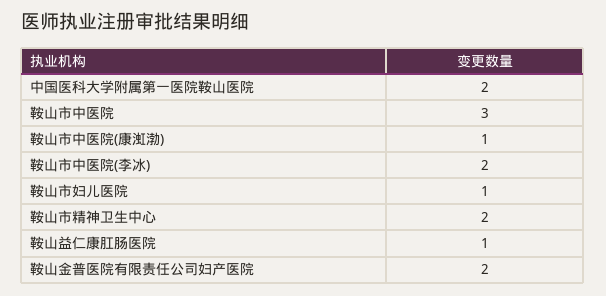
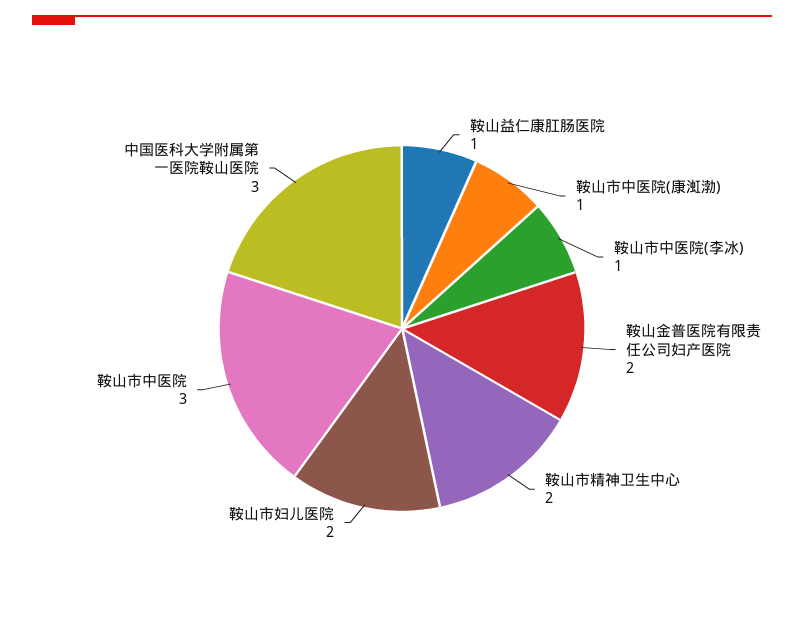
  {
-   "中国医科大学附属第一医院鞍山医院": 2,
+   "中国医科大学附属第一医院鞍山医院": 3,
    "鞍山市中医院": 3,
    "鞍山市中医院(康渱渤)": 1,
-   "鞍山市中医院(李冰)": 2,
+   "鞍山市中医院(李冰)": 1,
-   "鞍山市妇儿医院": 1,
+   "鞍山市妇儿医院": 2,
    "鞍山市精神卫生中心": 2,
    "鞍山益仁康肛肠医院": 1,
    "鞍山金普医院有限责任公司妇产医院": 2
  }

